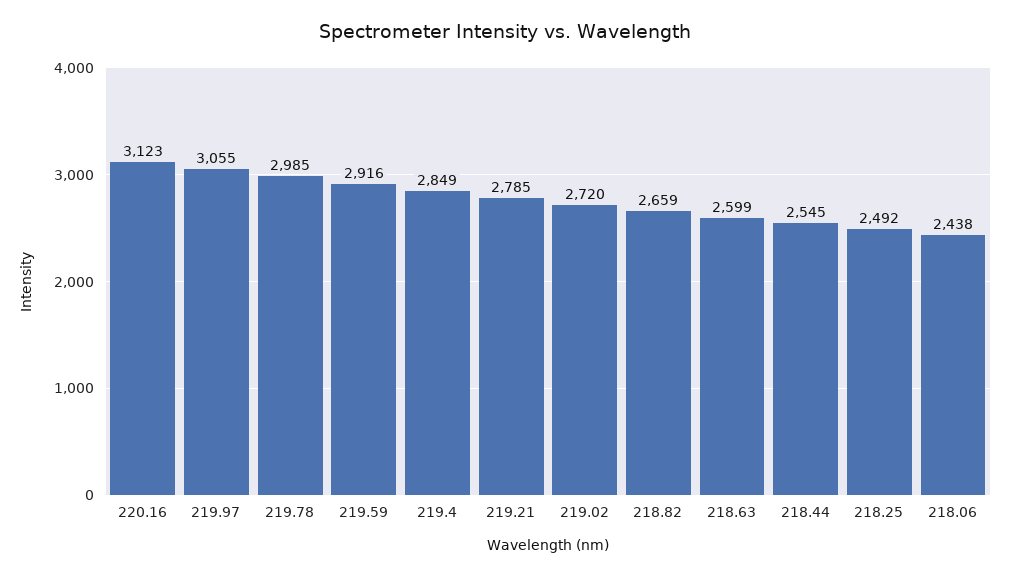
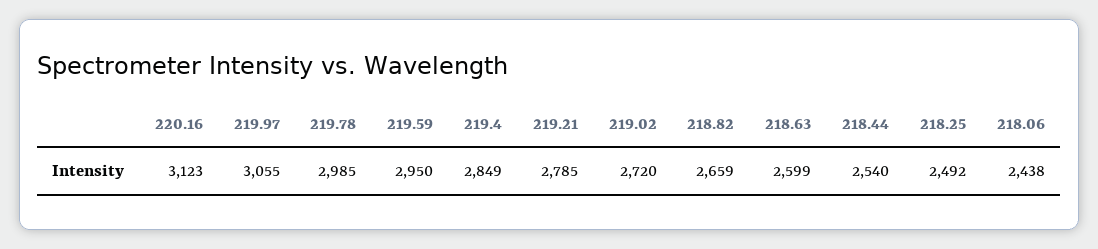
  {
    "220.16": 3123,
    "219.97": 3055,
    "219.78": 2985,
-   "219.59": 2916,
+   "219.59": 2950,
    "219.4": 2849,
    "219.21": 2785,
    "219.02": 2720,
    "218.82": 2659,
    "218.63": 2599,
-   "218.44": 2545,
+   "218.44": 2540,
    "218.25": 2492,
    "218.06": 2438
  }

